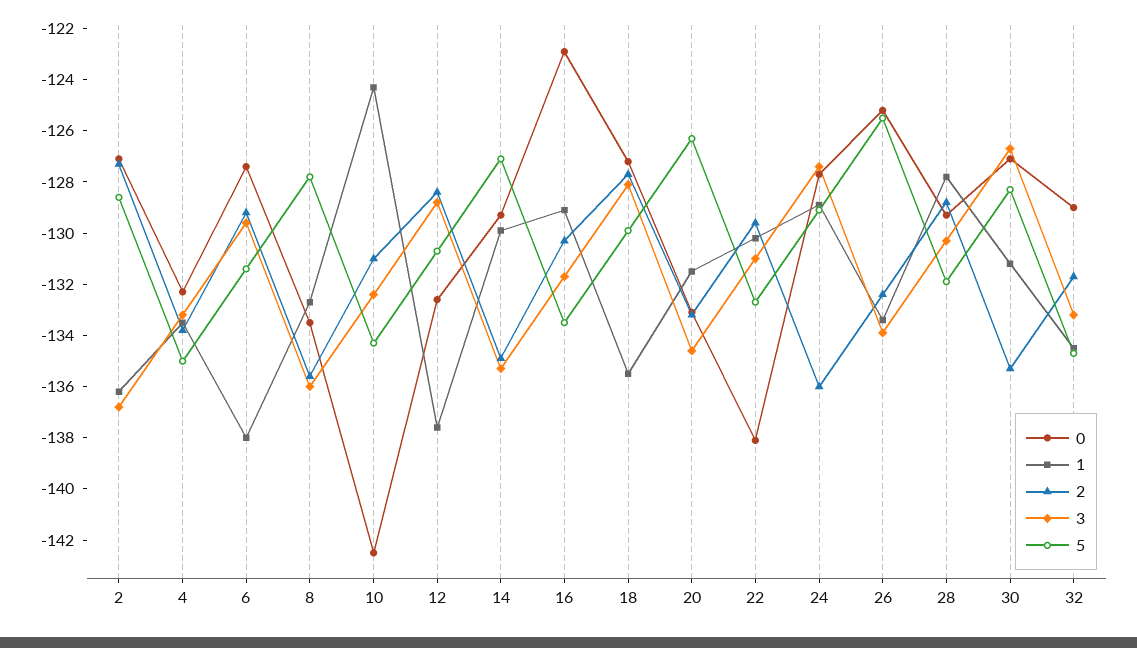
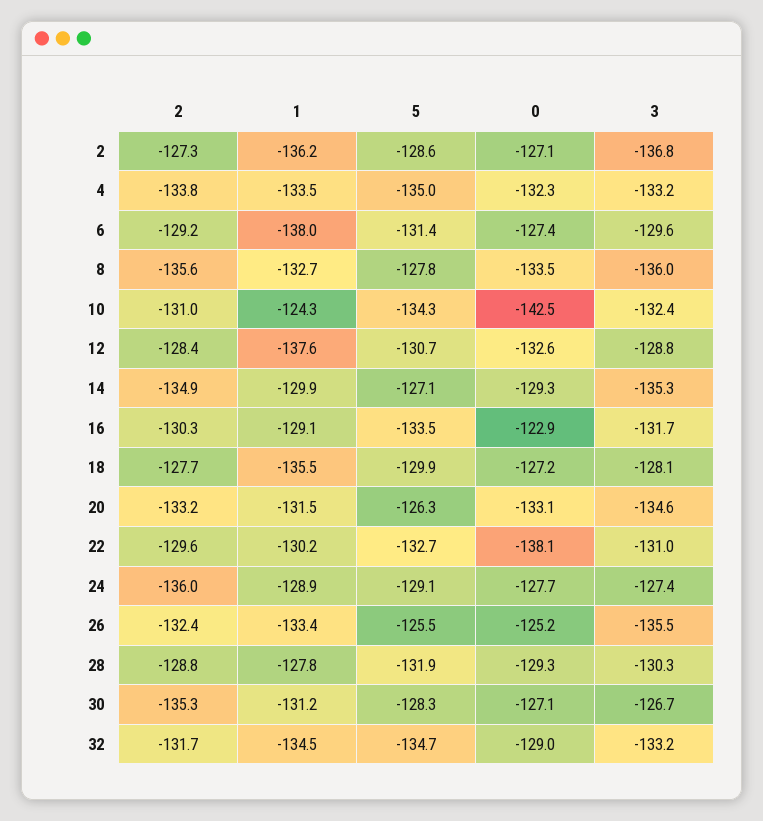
  {
    "0": {
      "2": -127.1,
      "4": -132.3,
      "6": -127.4,
      "8": -133.5,
      "10": -142.5,
      "12": -132.6,
      "14": -129.3,
      "16": -122.9,
      "18": -127.2,
      "20": -133.1,
      "22": -138.1,
      "24": -127.7,
      "26": -125.2,
      "28": -129.3,
      "30": -127.1,
      "32": -129
    },
    "1": {
      "2": -136.2,
      "4": -133.5,
      "6": -138,
      "8": -132.7,
      "10": -124.3,
      "12": -137.6,
      "14": -129.9,
      "16": -129.1,
      "18": -135.5,
      "20": -131.5,
      "22": -130.2,
      "24": -128.9,
      "26": -133.4,
      "28": -127.8,
      "30": -131.2,
      "32": -134.5
    },
    "2": {
      "2": -127.3,
      "4": -133.8,
      "6": -129.2,
      "8": -135.6,
      "10": -131,
      "12": -128.4,
      "14": -134.9,
      "16": -130.3,
      "18": -127.7,
      "20": -133.2,
      "22": -129.6,
      "24": -136,
      "26": -132.4,
      "28": -128.8,
      "30": -135.3,
      "32": -131.7
    },
    "3": {
      "2": -136.8,
      "4": -133.2,
      "6": -129.6,
      "8": -136,
      "10": -132.4,
      "12": -128.8,
      "14": -135.3,
      "16": -131.7,
      "18": -128.1,
      "20": -134.6,
      "22": -131,
      "24": -127.4,
-     "26": -134,
+     "26": -135.5,
      "28": -130.3,
      "30": -126.7,
      "32": -133.2
    },
    "5": {
      "2": -128.6,
      "4": -135,
      "6": -131.4,
      "8": -127.8,
      "10": -134.3,
      "12": -130.7,
      "14": -127.1,
      "16": -133.5,
      "18": -129.9,
      "20": -126.3,
      "22": -132.7,
      "24": -129.1,
      "26": -125.5,
      "28": -131.9,
      "30": -128.3,
      "32": -134.7
    }
  }

